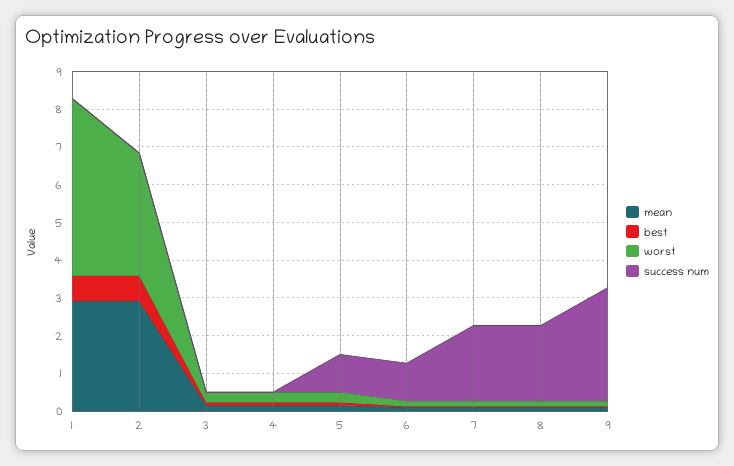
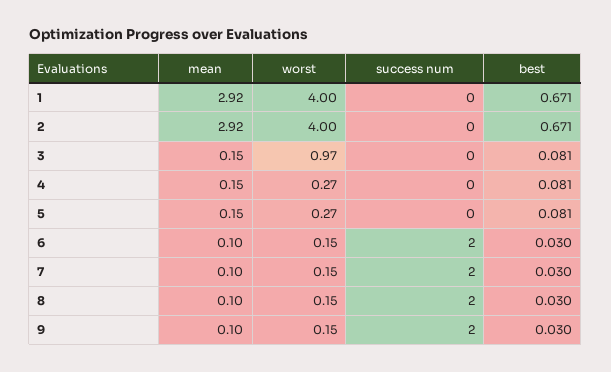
  {
    "mean": {
      "1": 2.92,
      "2": 2.92,
      "3": 0.15,
      "4": 0.15,
      "5": 0.15,
      "6": 0.1,
      "7": 0.1,
      "8": 0.1,
      "9": 0.1
    },
    "best": {
      "1": 0.671,
      "2": 0.671,
      "3": 0.081,
      "4": 0.081,
      "5": 0.081,
      "6": 0.03,
      "7": 0.03,
      "8": 0.03,
      "9": 0.03
    },
    "worst": {
-     "1": 4.75,
+     "1": 4,
-     "2": 3.25,
+     "2": 4,
-     "3": 0.25,
+     "3": 0.97,
      "4": 0.27,
      "5": 0.27,
      "6": 0.15,
      "7": 0.15,
      "8": 0.15,
      "9": 0.15
    },
    "success num": {
      "1": 0,
      "2": 0,
      "3": 0,
      "4": 0,
-     "5": 1,
+     "5": 0,
-     "6": 1,
+     "6": 2,
      "7": 2,
      "8": 2,
-     "9": 3
+     "9": 2
    }
  }

